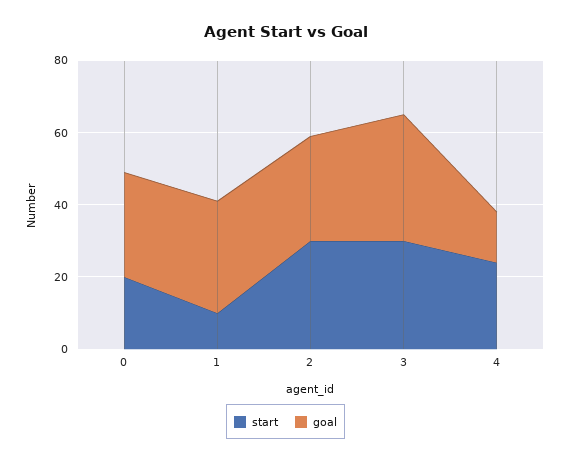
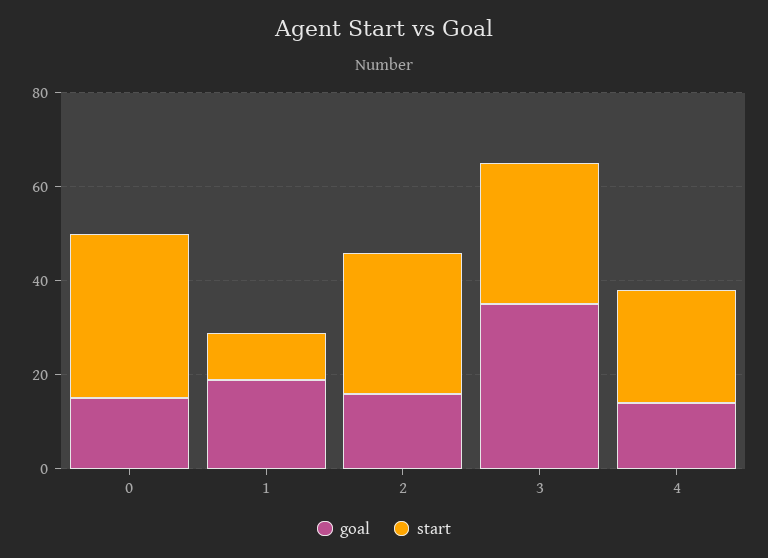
  {
    "start": {
-     "0": 20,
+     "0": 35,
      "1": 10,
      "2": 30,
      "3": 30,
      "4": 25
    },
    "goal": {
-     "0": 30,
+     "0": 15,
-     "1": 30,
+     "1": 20,
-     "2": 30,
+     "2": 15,
      "3": 35,
      "4": 15
    }
  }

